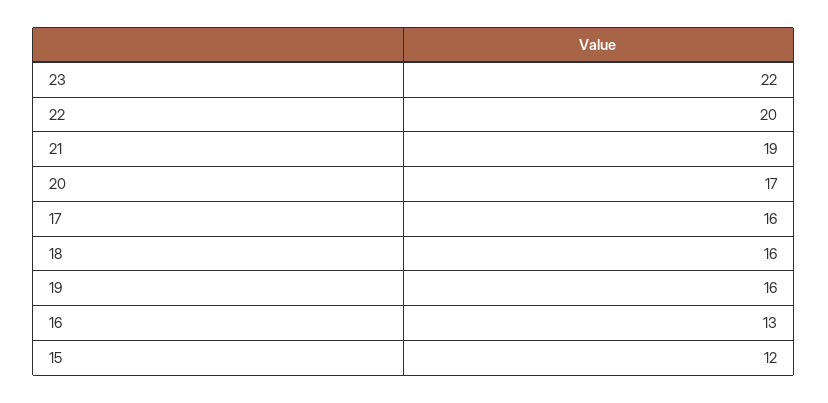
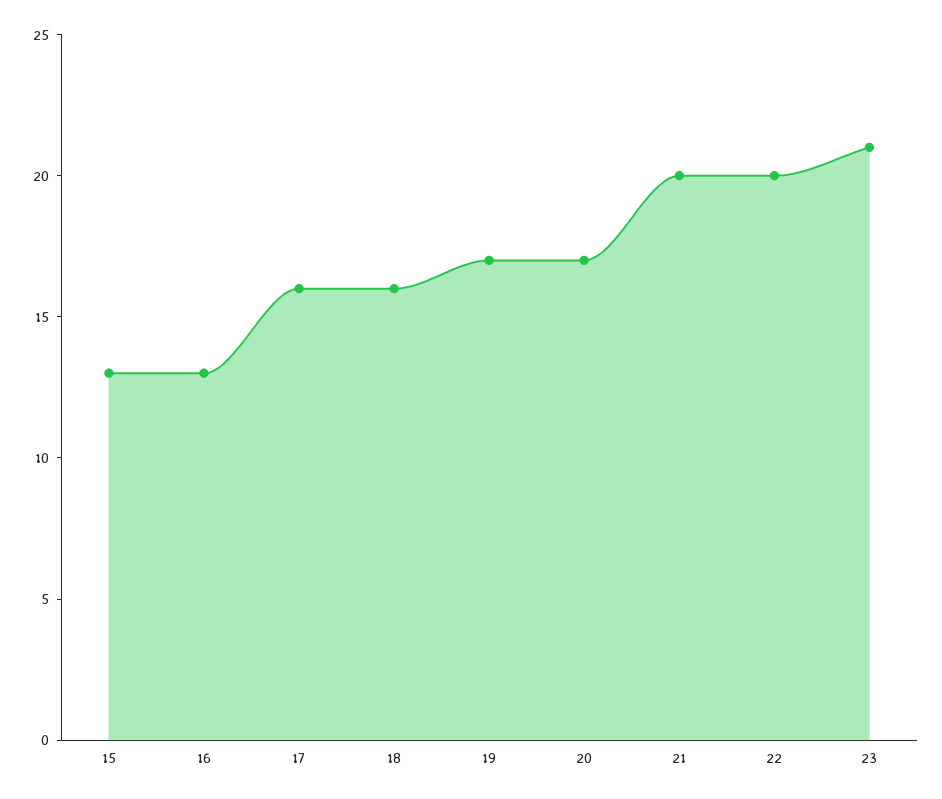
  {
-   "23": 22,
+   "23": 21,
    "22": 20,
-   "21": 19,
+   "21": 20,
    "20": 17,
    "17": 16,
    "18": 16,
-   "19": 16,
+   "19": 17,
    "16": 13,
-   "15": 12
+   "15": 13
  }

